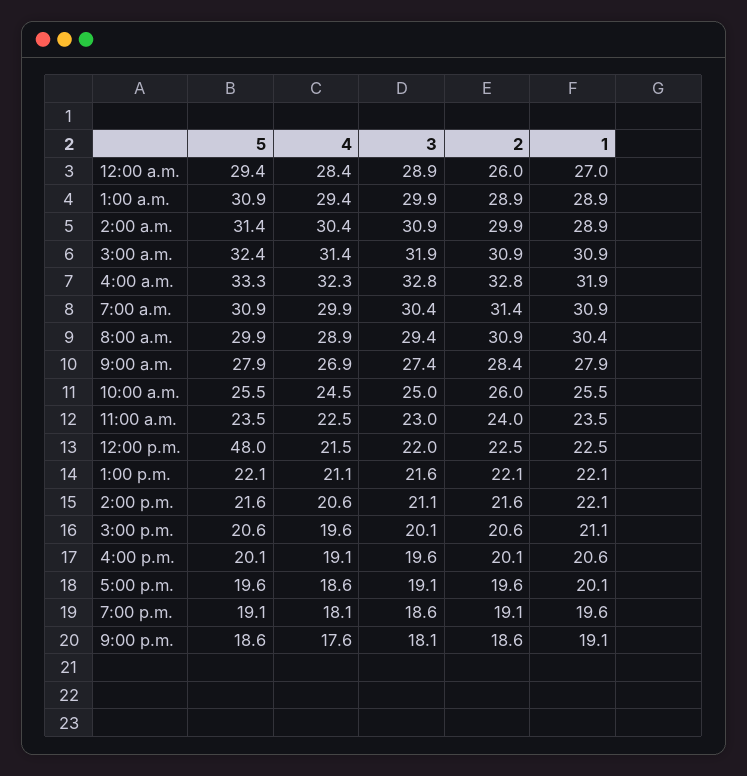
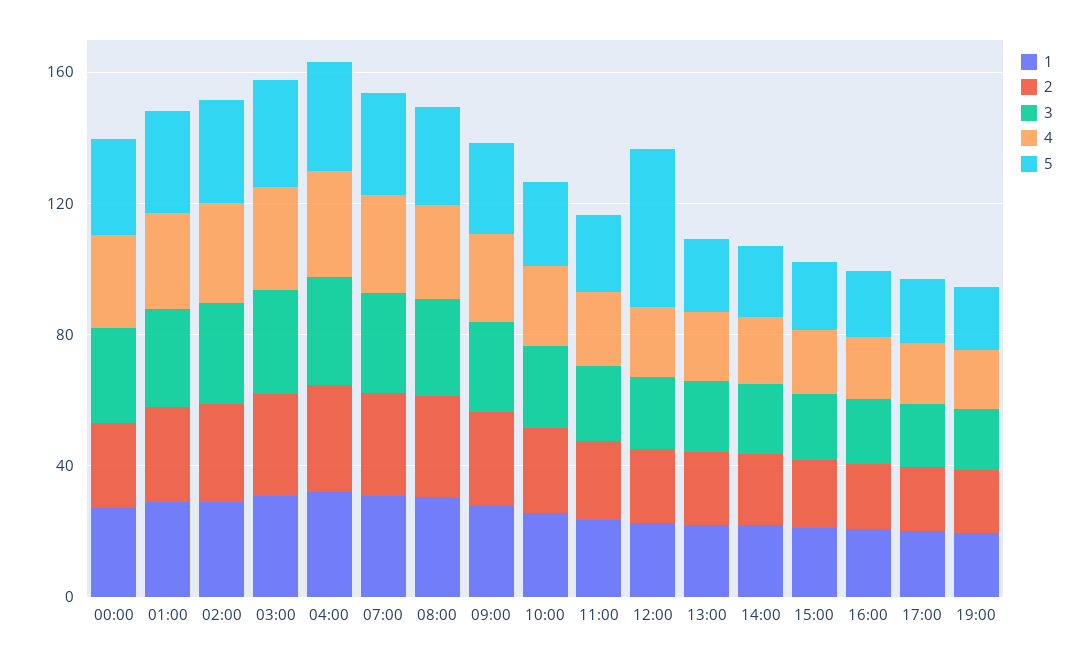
  {
    "5": {
      "12:00 a.m.": 29.4,
      "1:00 a.m.": 30.9,
      "2:00 a.m.": 31.4,
      "3:00 a.m.": 32.4,
      "4:00 a.m.": 33.3,
      "7:00 a.m.": 30.9,
      "8:00 a.m.": 29.9,
      "9:00 a.m.": 27.9,
      "10:00 a.m.": 25.5,
      "11:00 a.m.": 23.5,
      "12:00 p.m.": 48,
      "1:00 p.m.": 22.1,
      "2:00 p.m.": 21.6,
      "3:00 p.m.": 20.6,
      "4:00 p.m.": 20.1,
      "5:00 p.m.": 19.6,
-     "7:00 p.m.": 19.1,
+     "7:00 p.m.": 19.1
-     "9:00 p.m.": 18.6
    },
    "4": {
      "12:00 a.m.": 28.4,
      "1:00 a.m.": 29.4,
      "2:00 a.m.": 30.4,
      "3:00 a.m.": 31.4,
      "4:00 a.m.": 32.3,
      "7:00 a.m.": 29.9,
      "8:00 a.m.": 28.9,
      "9:00 a.m.": 26.9,
      "10:00 a.m.": 24.5,
      "11:00 a.m.": 22.5,
      "12:00 p.m.": 21.5,
      "1:00 p.m.": 21.1,
      "2:00 p.m.": 20.6,
      "3:00 p.m.": 19.6,
      "4:00 p.m.": 19.1,
      "5:00 p.m.": 18.6,
-     "7:00 p.m.": 18.1,
+     "7:00 p.m.": 18.1
-     "9:00 p.m.": 17.6
    },
    "3": {
      "12:00 a.m.": 28.9,
      "1:00 a.m.": 29.9,
      "2:00 a.m.": 30.9,
      "3:00 a.m.": 31.9,
      "4:00 a.m.": 32.8,
      "7:00 a.m.": 30.4,
      "8:00 a.m.": 29.4,
      "9:00 a.m.": 27.4,
      "10:00 a.m.": 25,
      "11:00 a.m.": 23,
      "12:00 p.m.": 22,
      "1:00 p.m.": 21.6,
      "2:00 p.m.": 21.1,
      "3:00 p.m.": 20.1,
      "4:00 p.m.": 19.6,
      "5:00 p.m.": 19.1,
-     "7:00 p.m.": 18.6,
+     "7:00 p.m.": 18.6
-     "9:00 p.m.": 18.1
    },
    "2": {
      "12:00 a.m.": 26,
      "1:00 a.m.": 28.9,
      "2:00 a.m.": 29.9,
      "3:00 a.m.": 30.9,
      "4:00 a.m.": 32.8,
      "7:00 a.m.": 31.4,
      "8:00 a.m.": 30.9,
      "9:00 a.m.": 28.4,
      "10:00 a.m.": 26,
      "11:00 a.m.": 24,
      "12:00 p.m.": 22.5,
      "1:00 p.m.": 22.1,
      "2:00 p.m.": 21.6,
      "3:00 p.m.": 20.6,
      "4:00 p.m.": 20.1,
      "5:00 p.m.": 19.6,
-     "7:00 p.m.": 19.1,
+     "7:00 p.m.": 19.1
-     "9:00 p.m.": 18.6
    },
    "1": {
      "12:00 a.m.": 27,
      "1:00 a.m.": 28.9,
      "2:00 a.m.": 28.9,
      "3:00 a.m.": 30.9,
      "4:00 a.m.": 31.9,
      "7:00 a.m.": 30.9,
      "8:00 a.m.": 30.4,
      "9:00 a.m.": 27.9,
      "10:00 a.m.": 25.5,
      "11:00 a.m.": 23.5,
      "12:00 p.m.": 22.5,
      "1:00 p.m.": 22.1,
      "2:00 p.m.": 22.1,
      "3:00 p.m.": 21.1,
      "4:00 p.m.": 20.6,
      "5:00 p.m.": 20.1,
-     "7:00 p.m.": 19.6,
+     "7:00 p.m.": 19.6
-     "9:00 p.m.": 19.1
    }
  }

